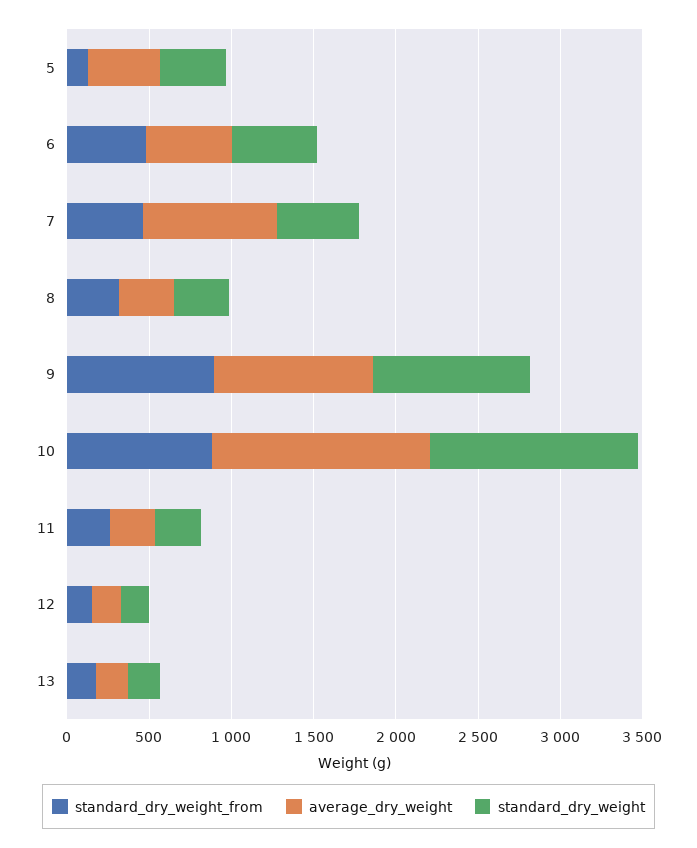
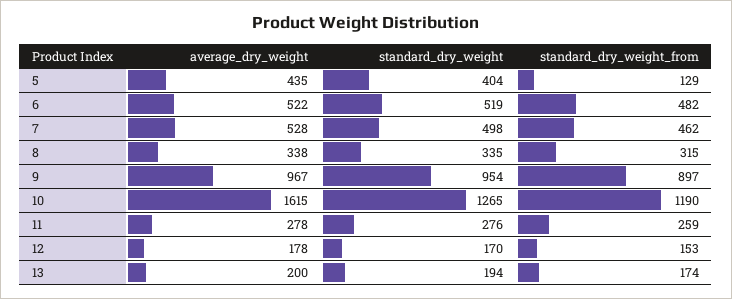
  {
    "standard_dry_weight_from": {
      "5": 129,
      "6": 482,
      "7": 462,
      "8": 315,
      "9": 897,
-     "10": 900,
+     "10": 1190,
      "11": 259,
      "12": 153,
      "13": 174
    },
    "average_dry_weight": {
      "5": 435,
      "6": 522,
-     "7": 800,
+     "7": 528,
      "8": 338,
      "9": 967,
-     "10": 1300,
+     "10": 1615,
      "11": 278,
      "12": 178,
      "13": 200
    },
    "standard_dry_weight": {
      "5": 404,
      "6": 519,
      "7": 498,
      "8": 335,
      "9": 954,
      "10": 1265,
      "11": 276,
      "12": 170,
      "13": 194
    }
  }

